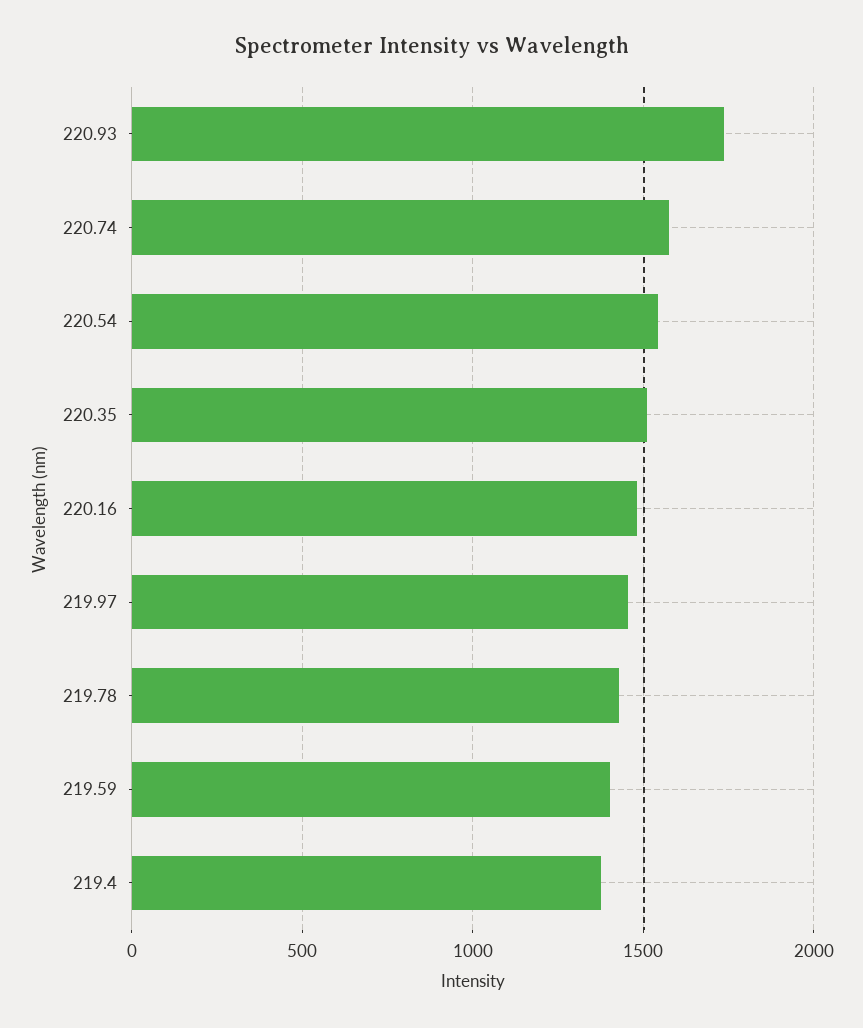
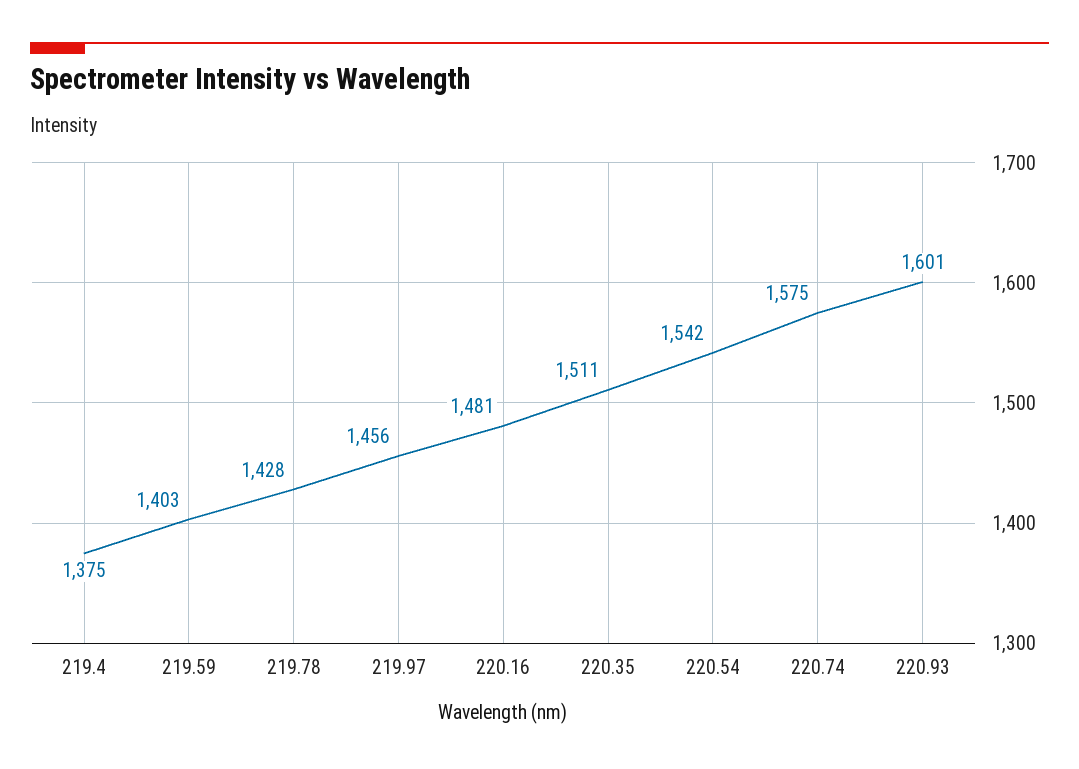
  {
-   "220.93": 1750,
+   "220.93": 1601,
    "220.74": 1575,
    "220.54": 1542,
    "220.35": 1511,
    "220.16": 1481,
    "219.97": 1456,
    "219.78": 1428,
    "219.59": 1403,
    "219.4": 1375
  }

